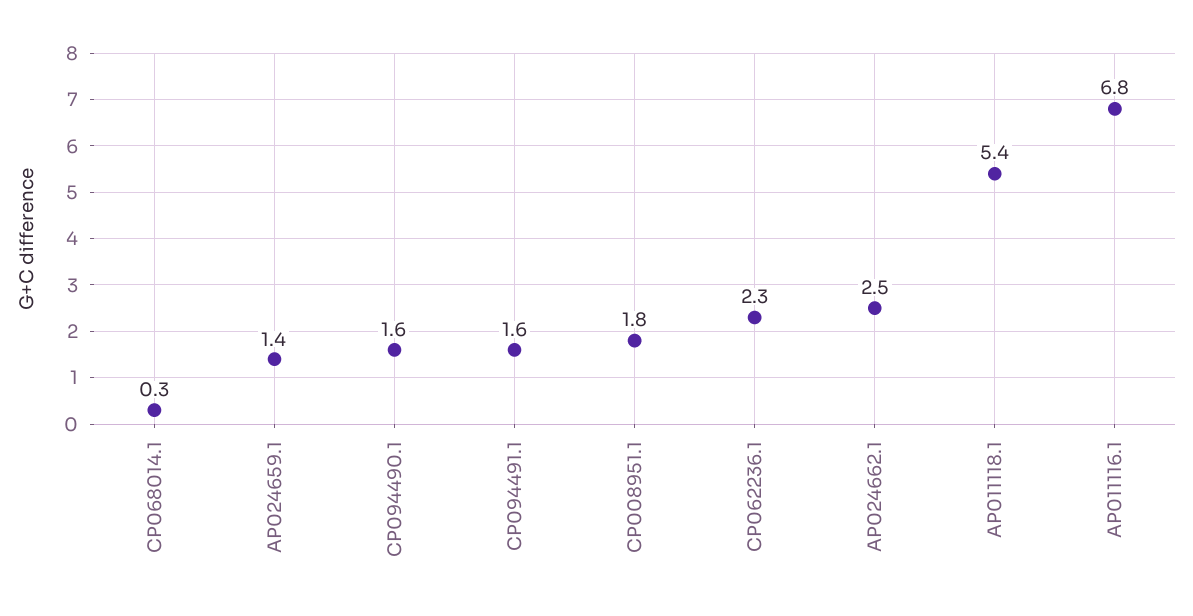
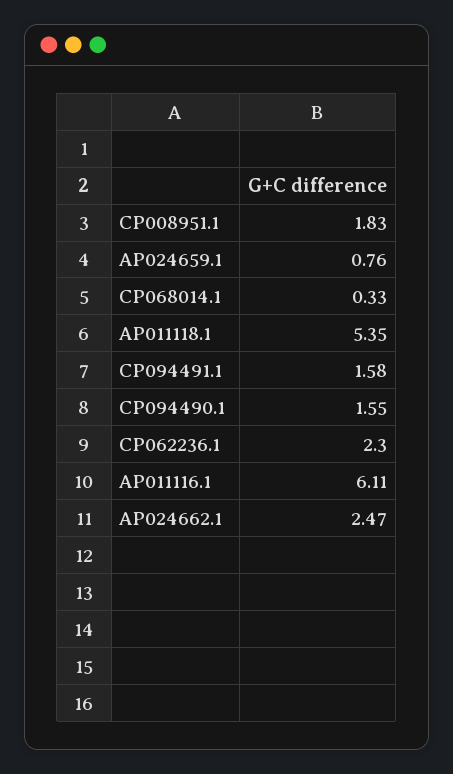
  {
    "CP068014.1": 0.33,
-   "AP024659.1": 1.4,
+   "AP024659.1": 0.76,
    "CP094490.1": 1.55,
    "CP094491.1": 1.58,
    "CP008951.1": 1.83,
    "CP062236.1": 2.3,
    "AP024662.1": 2.47,
    "AP011118.1": 5.35,
-   "AP011116.1": 6.8
+   "AP011116.1": 6.11
  }

